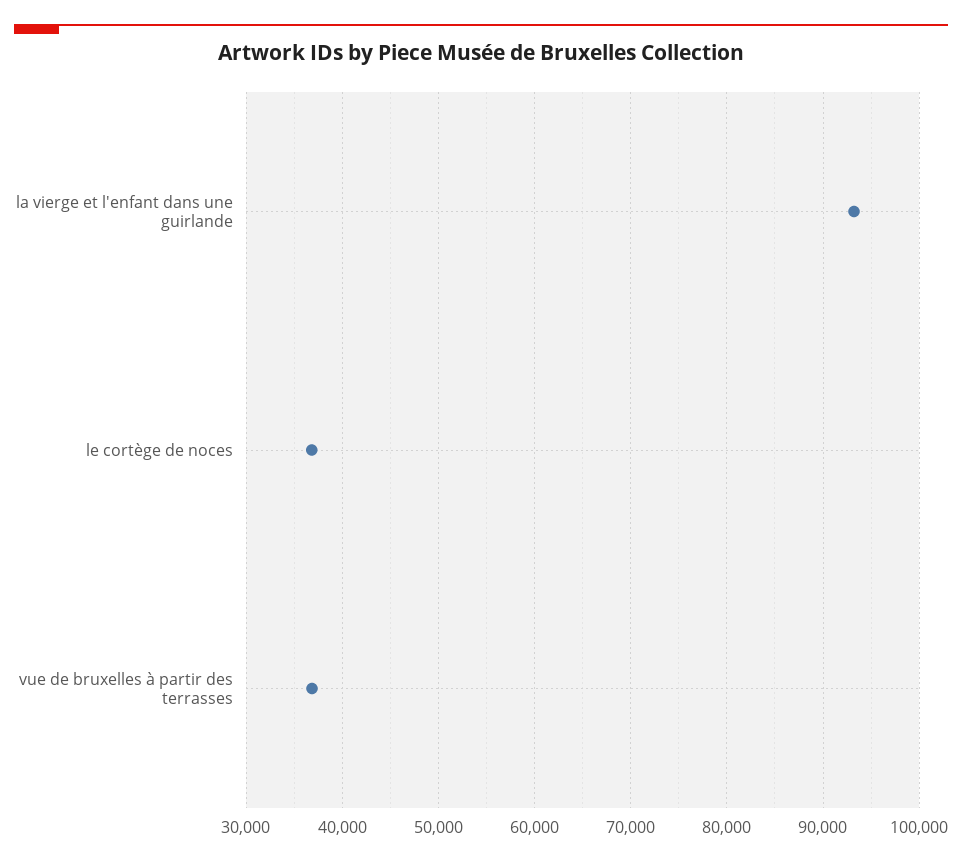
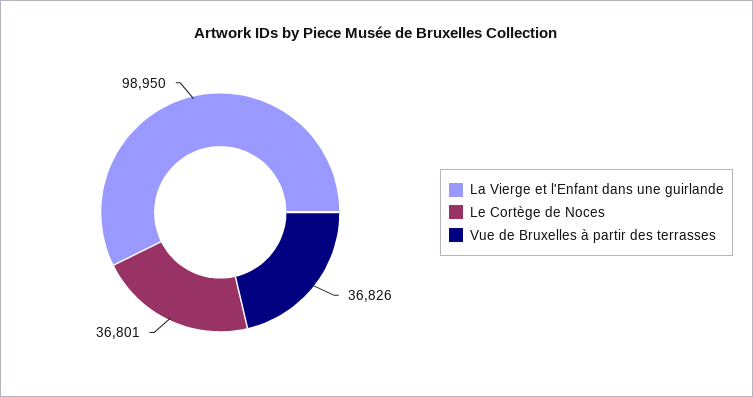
  {
-   "la vierge et l'enfant dans une guirlande": 93000,
+   "la vierge et l'enfant dans une guirlande": 98950,
    "le cortège de noces": 36801,
    "vue de bruxelles à partir des terrasses": 36826
  }

